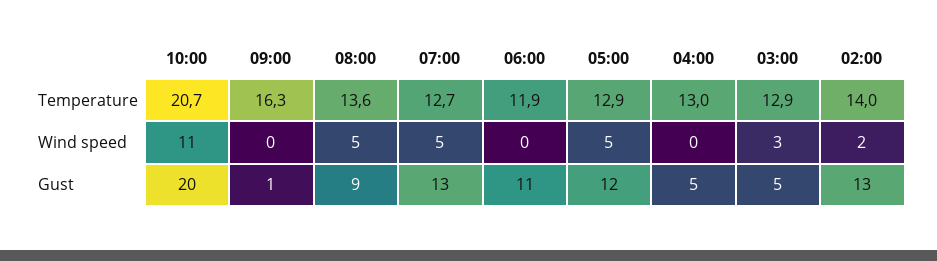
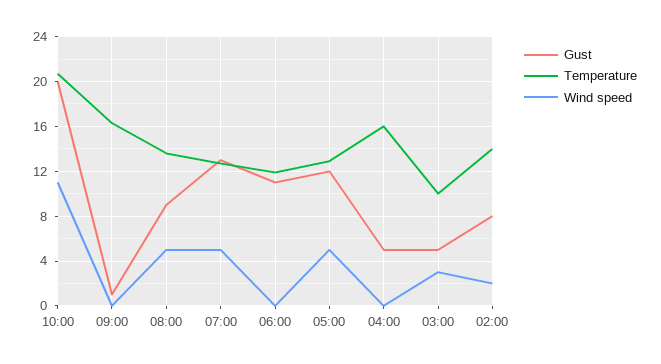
  {
    "Temperature": {
      "10:00": 20.7,
      "09:00": 16.3,
      "08:00": 13.6,
      "07:00": 12.7,
      "06:00": 11.9,
      "05:00": 12.9,
-     "04:00": 13,
+     "04:00": 16,
-     "03:00": 12.9,
+     "03:00": 10,
      "02:00": 14
    },
    "Wind speed": {
      "10:00": 11,
      "09:00": 0,
      "08:00": 5,
      "07:00": 5,
      "06:00": 0,
      "05:00": 5,
      "04:00": 0,
      "03:00": 3,
      "02:00": 2
    },
    "Gust": {
      "10:00": 20,
      "09:00": 1,
      "08:00": 9,
      "07:00": 13,
      "06:00": 11,
      "05:00": 12,
      "04:00": 5,
      "03:00": 5,
-     "02:00": 13
+     "02:00": 8
    }
  }

